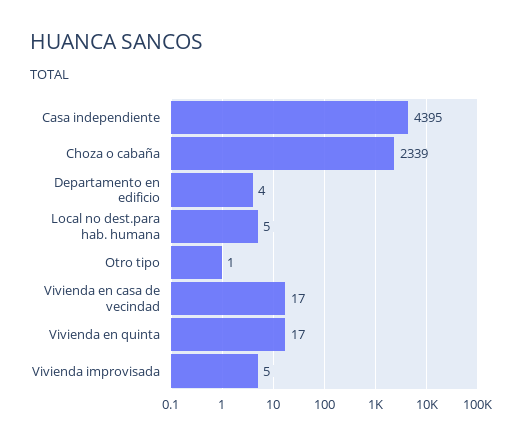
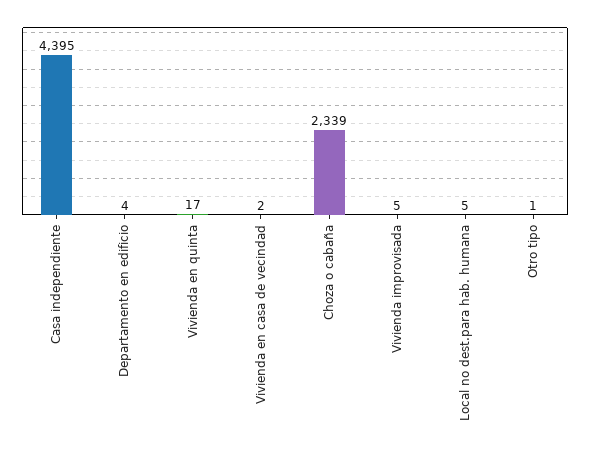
  {
    "Casa independiente": 4395,
    "Choza o cabaña": 2339,
    "Departamento en edificio": 4,
    "Local no dest.para hab. humana": 5,
    "Otro tipo": 1,
-   "Vivienda en casa de vecindad": 17,
+   "Vivienda en casa de vecindad": 2,
    "Vivienda en quinta": 17,
    "Vivienda improvisada": 5
  }

